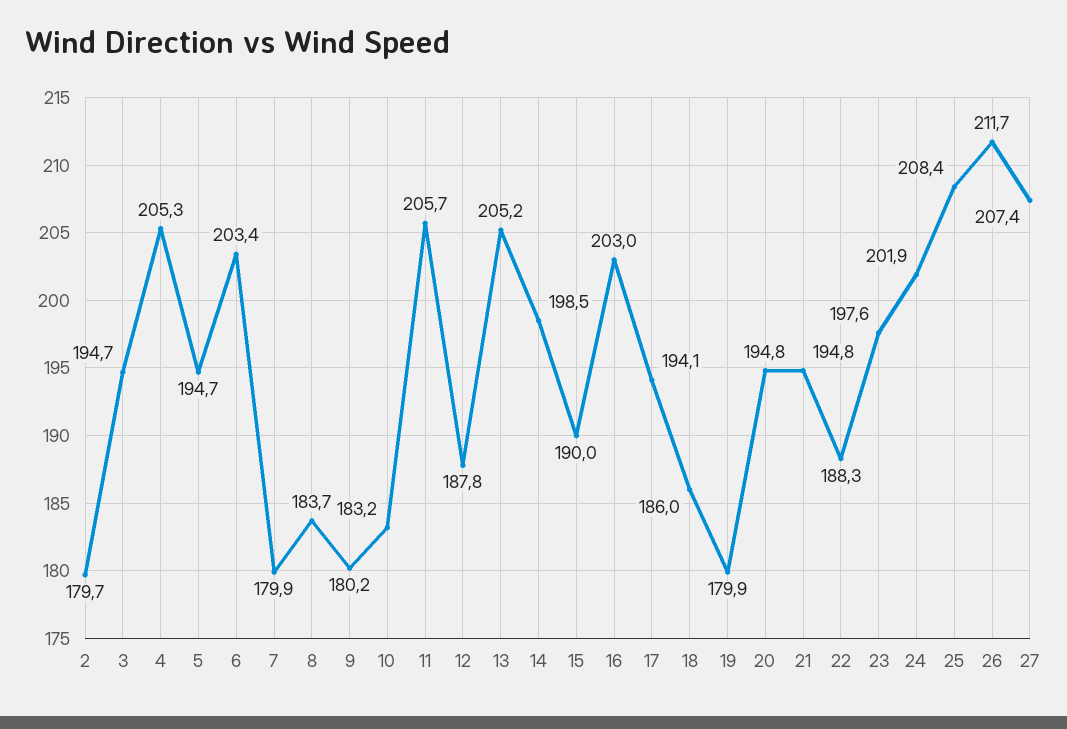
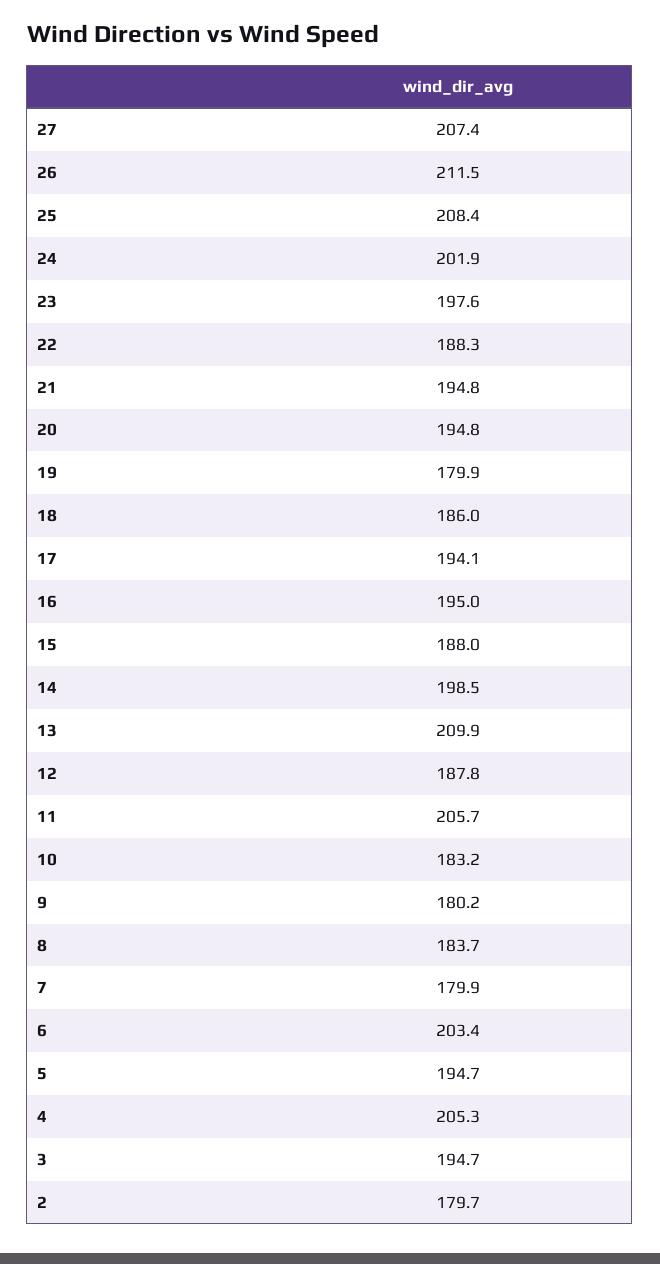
  {
    "2": 179.7,
    "3": 194.7,
    "4": 205.3,
    "5": 194.7,
    "6": 203.4,
    "7": 179.9,
    "8": 183.7,
    "9": 180.2,
    "10": 183.2,
    "11": 205.7,
    "12": 187.8,
-   "13": 205.2,
+   "13": 209.9,
    "14": 198.5,
-   "15": 190,
+   "15": 188,
-   "16": 203,
+   "16": 195,
    "17": 194.1,
    "18": 186,
    "19": 179.9,
    "20": 194.8,
    "21": 194.8,
    "22": 188.3,
    "23": 197.6,
    "24": 201.9,
    "25": 208.4,
-   "26": 211.7,
+   "26": 211.5,
    "27": 207.4
  }

